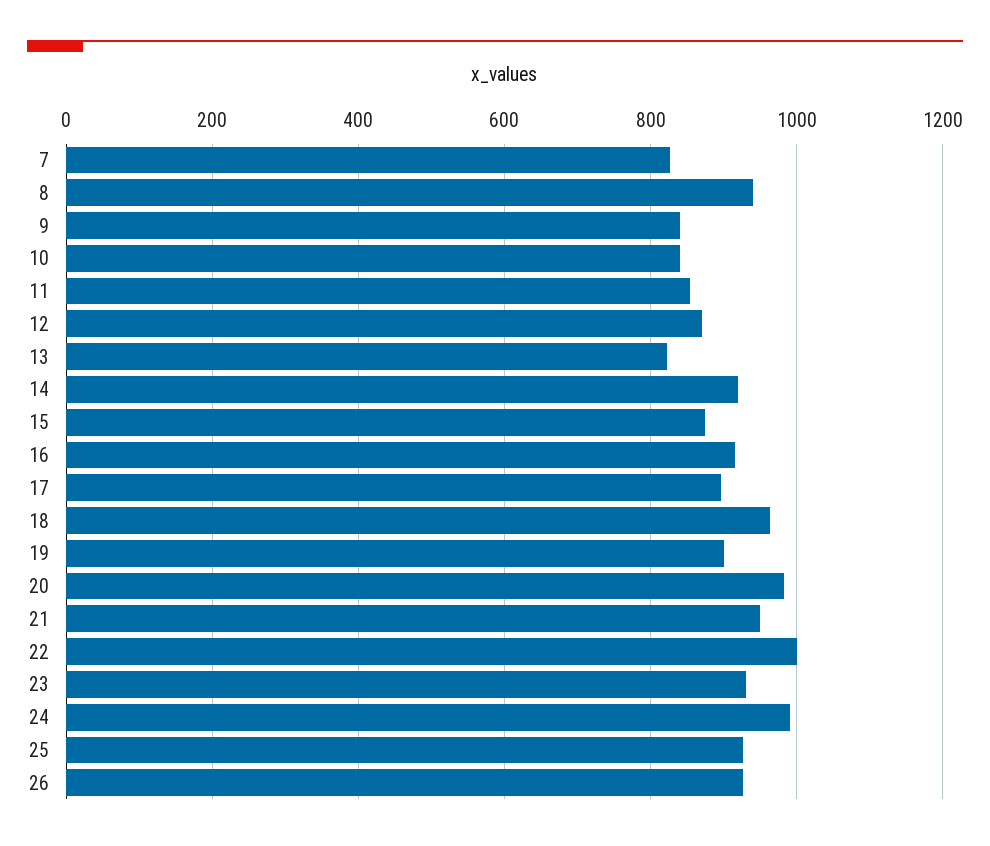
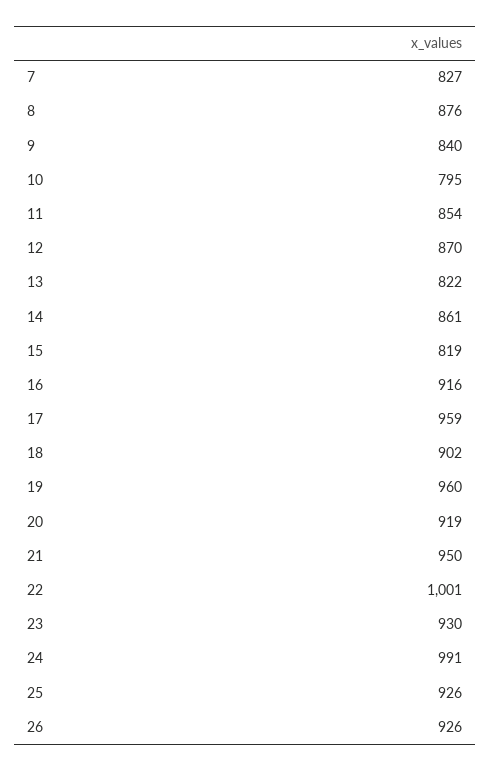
  {
    "7": 827,
-   "8": 940,
+   "8": 876,
    "9": 840,
-   "10": 840,
+   "10": 795,
    "11": 854,
    "12": 870,
    "13": 822,
-   "14": 920,
+   "14": 861,
-   "15": 880,
+   "15": 819,
    "16": 916,
-   "17": 900,
+   "17": 959,
-   "18": 960,
+   "18": 902,
-   "19": 900,
+   "19": 960,
-   "20": 980,
+   "20": 919,
    "21": 950,
    "22": 1001,
    "23": 930,
    "24": 991,
    "25": 926,
    "26": 926
  }

